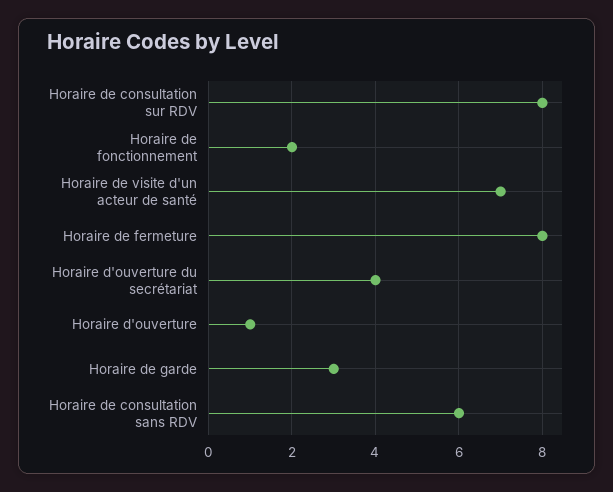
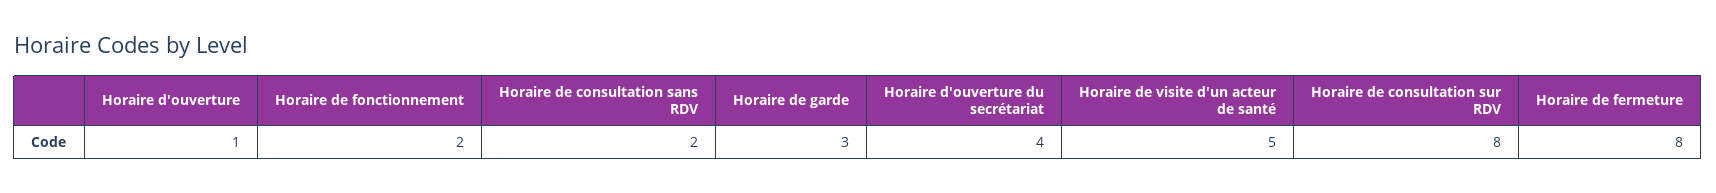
  {
    "Horaire de consultation sur RDV": 8,
    "Horaire de fonctionnement": 2,
-   "Horaire de visite d'un acteur de santé": 7,
+   "Horaire de visite d'un acteur de santé": 5,
    "Horaire de fermeture": 8,
    "Horaire d'ouverture du secrétariat": 4,
    "Horaire d'ouverture": 1,
    "Horaire de garde": 3,
-   "Horaire de consultation sans RDV": 6
+   "Horaire de consultation sans RDV": 2
  }

